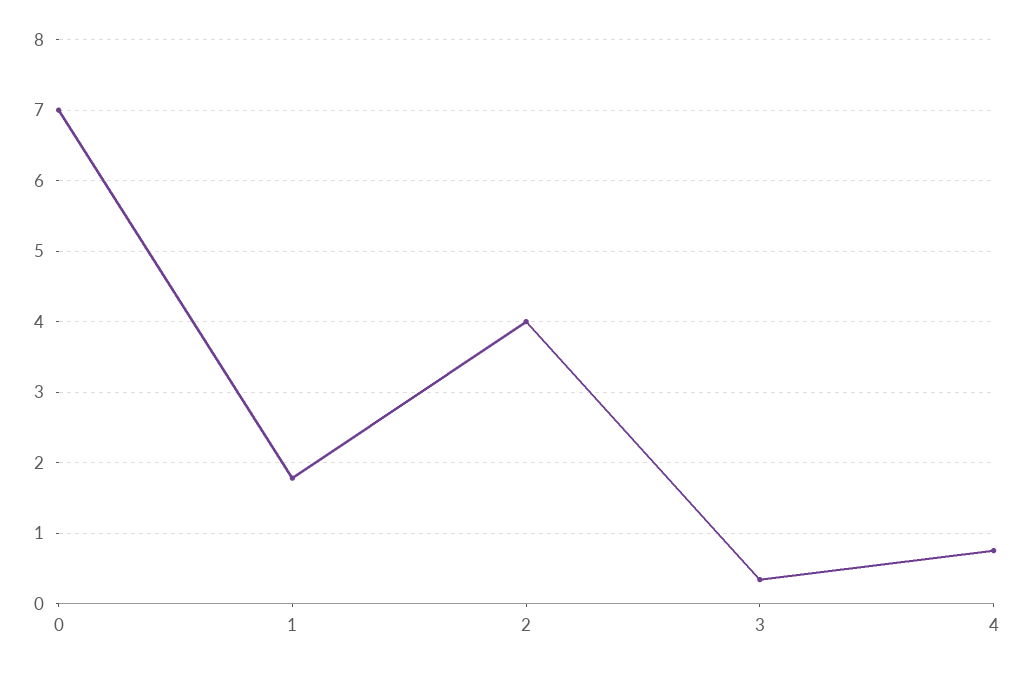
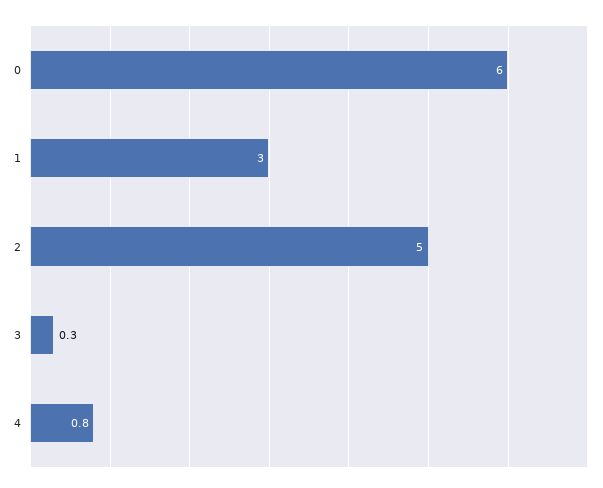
  {
-   "0": 7,
+   "0": 6,
-   "1": 1.8,
+   "1": 3,
-   "2": 4,
+   "2": 5,
    "3": 0.3,
    "4": 0.8
  }

